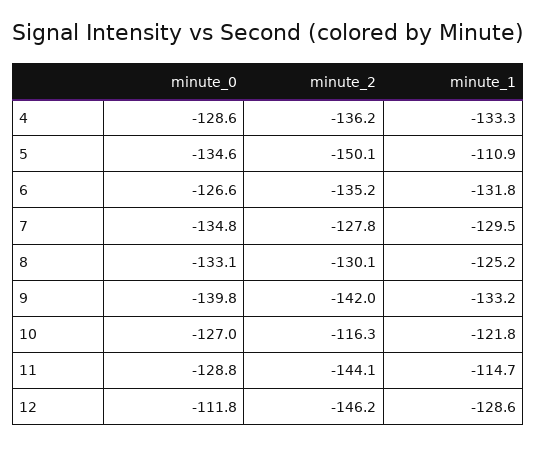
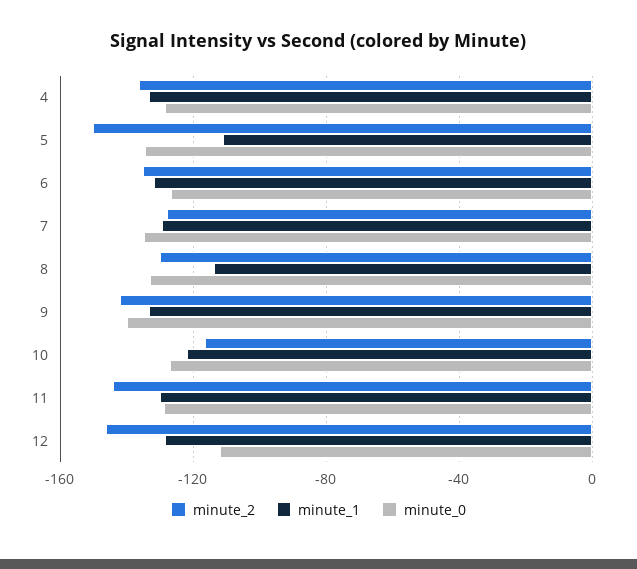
  {
    "minute_0": {
      "4": -128.6,
      "5": -134.6,
      "6": -126.6,
      "7": -134.8,
      "8": -133.1,
      "9": -139.8,
      "10": -127,
      "11": -128.8,
      "12": -111.8
    },
    "minute_2": {
      "4": -136.2,
      "5": -150.1,
      "6": -135.2,
      "7": -127.8,
      "8": -130.1,
      "9": -142,
      "10": -116.3,
      "11": -144.1,
      "12": -146.2
    },
    "minute_1": {
      "4": -133.3,
      "5": -110.9,
      "6": -131.8,
      "7": -129.5,
-     "8": -125.2,
+     "8": -115,
      "9": -133.2,
      "10": -121.8,
-     "11": -114.7,
+     "11": -130,
      "12": -128.6
    }
  }

